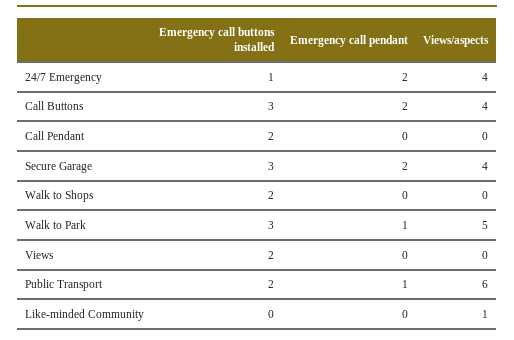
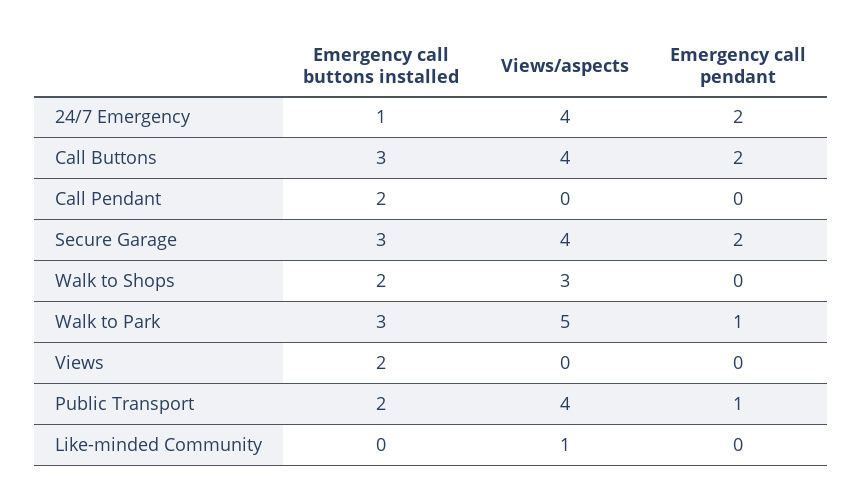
  {
    "Emergency call buttons installed": {
      "24/7 Emergency": 1,
      "Call Buttons": 3,
      "Call Pendant": 2,
      "Secure Garage": 3,
      "Walk to Shops": 2,
      "Walk to Park": 3,
      "Views": 2,
      "Public Transport": 2,
      "Like-minded Community": 0
    },
    "Emergency call pendant": {
      "24/7 Emergency": 2,
      "Call Buttons": 2,
      "Call Pendant": 0,
      "Secure Garage": 2,
      "Walk to Shops": 0,
      "Walk to Park": 1,
      "Views": 0,
      "Public Transport": 1,
      "Like-minded Community": 0
    },
    "Views/aspects": {
      "24/7 Emergency": 4,
      "Call Buttons": 4,
      "Call Pendant": 0,
      "Secure Garage": 4,
-     "Walk to Shops": 0,
+     "Walk to Shops": 3,
      "Walk to Park": 5,
      "Views": 0,
-     "Public Transport": 6,
+     "Public Transport": 4,
      "Like-minded Community": 1
    }
  }

